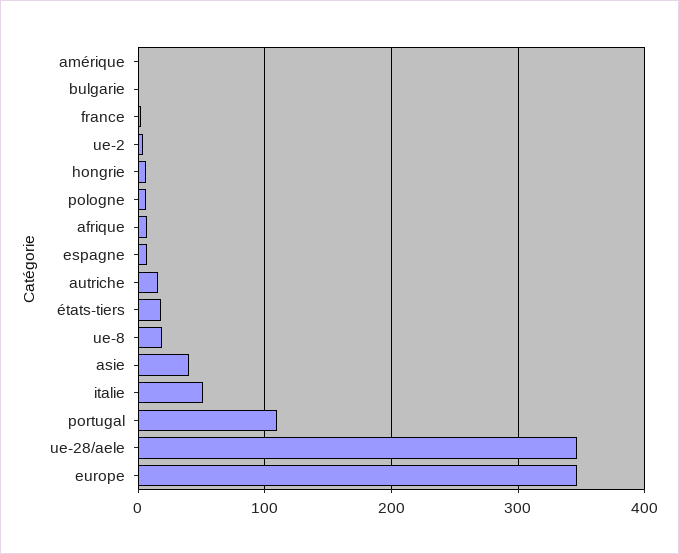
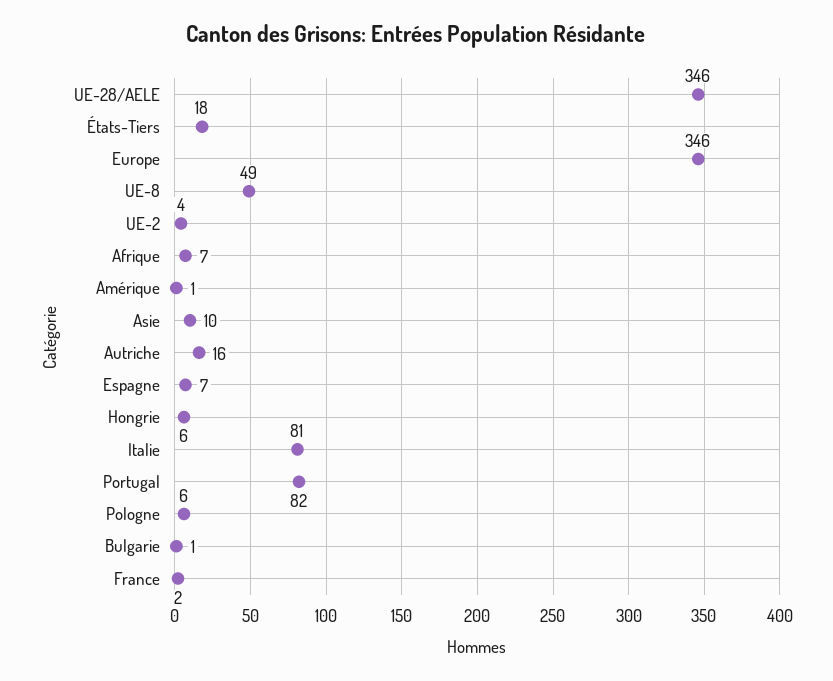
  {
    "amérique": 1,
    "bulgarie": 1,
    "france": 2,
    "ue-2": 4,
    "hongrie": 6,
    "pologne": 6,
    "afrique": 7,
    "espagne": 7,
    "autriche": 16,
    "états-tiers": 18,
-   "ue-8": 20,
+   "ue-8": 49,
-   "asie": 40,
+   "asie": 10,
-   "italie": 50,
+   "italie": 81,
-   "portugal": 110,
+   "portugal": 82,
    "ue-28/aele": 346,
    "europe": 346
  }

